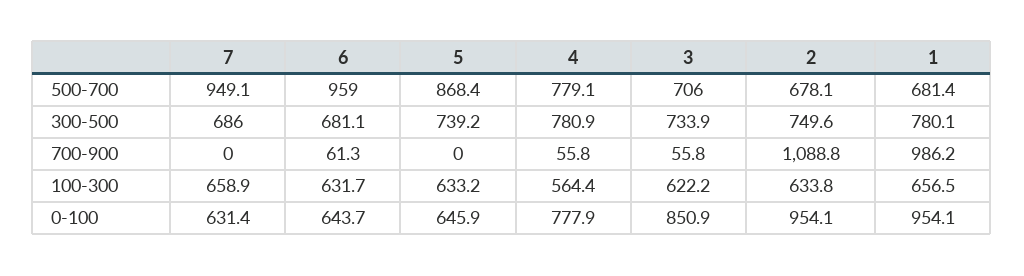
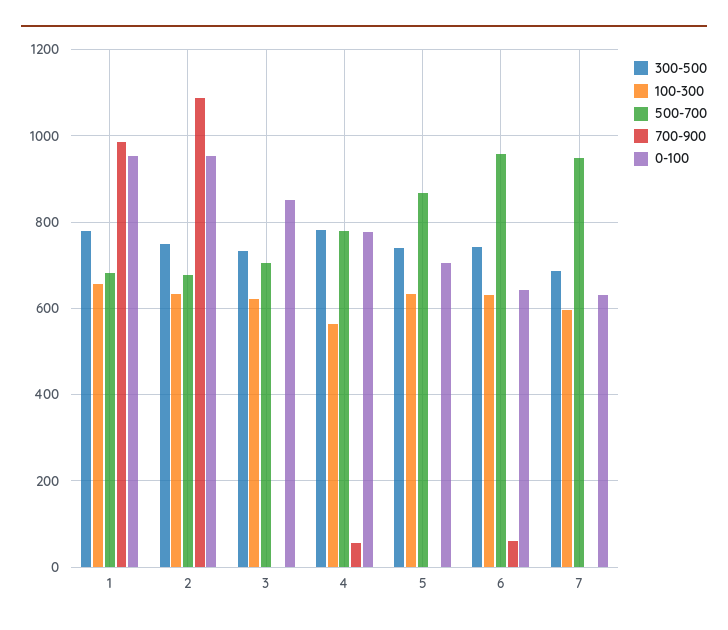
  {
    "500-700": {
      "7": 949.1,
      "6": 959,
      "5": 868.4,
      "4": 779.1,
      "3": 706,
      "2": 678.1,
      "1": 681.4
    },
    "300-500": {
      "7": 686,
-     "6": 681.1,
+     "6": 740,
      "5": 739.2,
      "4": 780.9,
      "3": 733.9,
      "2": 749.6,
      "1": 780.1
    },
    "700-900": {
      "7": 0,
      "6": 61.3,
      "5": 0,
      "4": 55.8,
-     "3": 55.8,
+     "3": 0,
      "2": 1088.8,
      "1": 986.2
    },
    "100-300": {
-     "7": 658.9,
+     "7": 600,
      "6": 631.7,
      "5": 633.2,
      "4": 564.4,
      "3": 622.2,
      "2": 633.8,
      "1": 656.5
    },
    "0-100": {
      "7": 631.4,
      "6": 643.7,
-     "5": 645.9,
+     "5": 700,
      "4": 777.9,
      "3": 850.9,
      "2": 954.1,
      "1": 954.1
    }
  }

